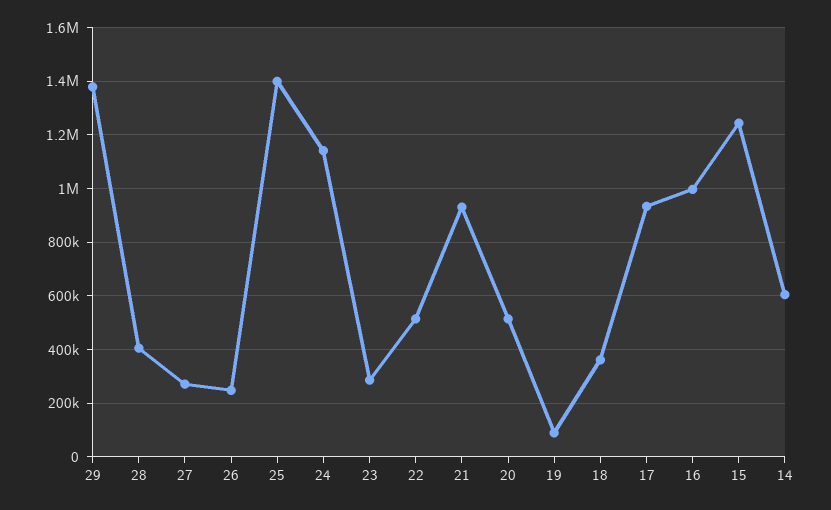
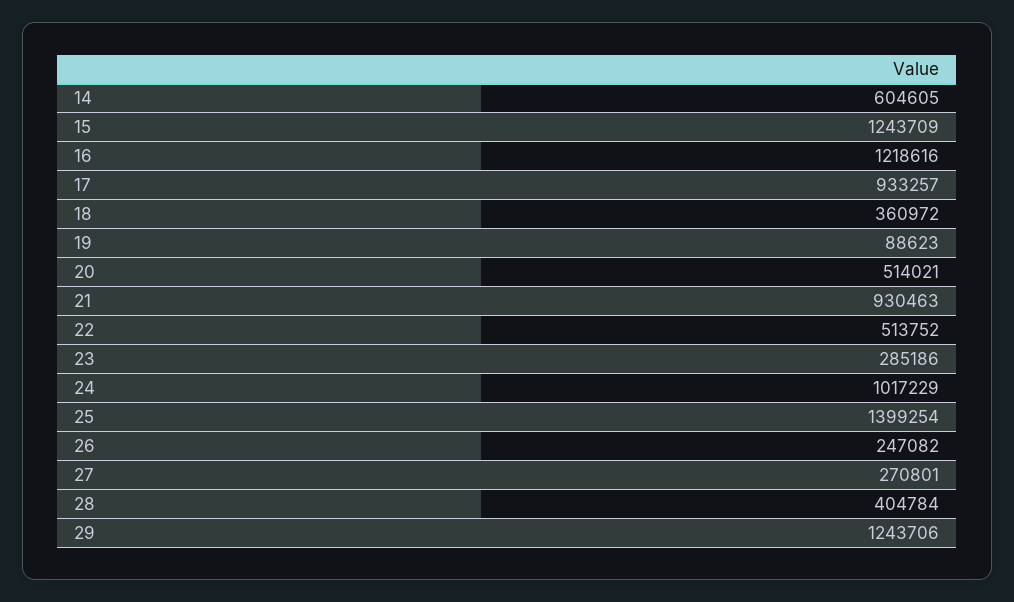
  {
-   "29": 1375000,
+   "29": 1243706,
    "28": 404784,
    "27": 270801,
    "26": 247082,
    "25": 1399254,
-   "24": 1150000,
+   "24": 1017229,
    "23": 285186,
    "22": 513752,
    "21": 930463,
    "20": 514021,
    "19": 88623,
    "18": 360972,
    "17": 933257,
-   "16": 1000000,
+   "16": 1218616,
    "15": 1243709,
    "14": 604605
  }

